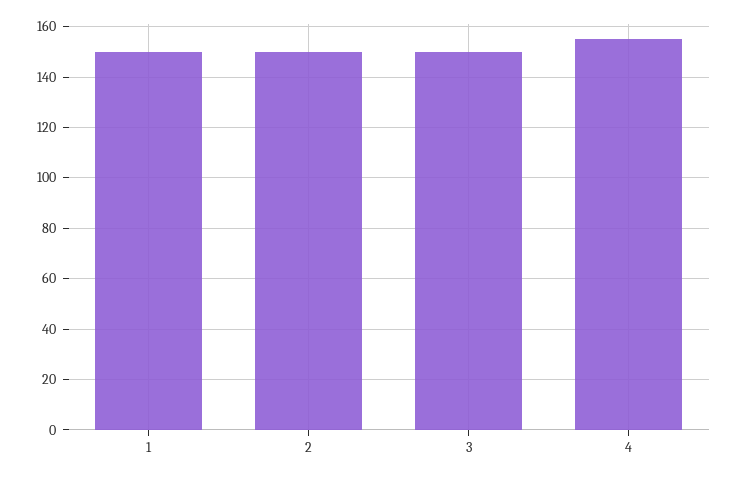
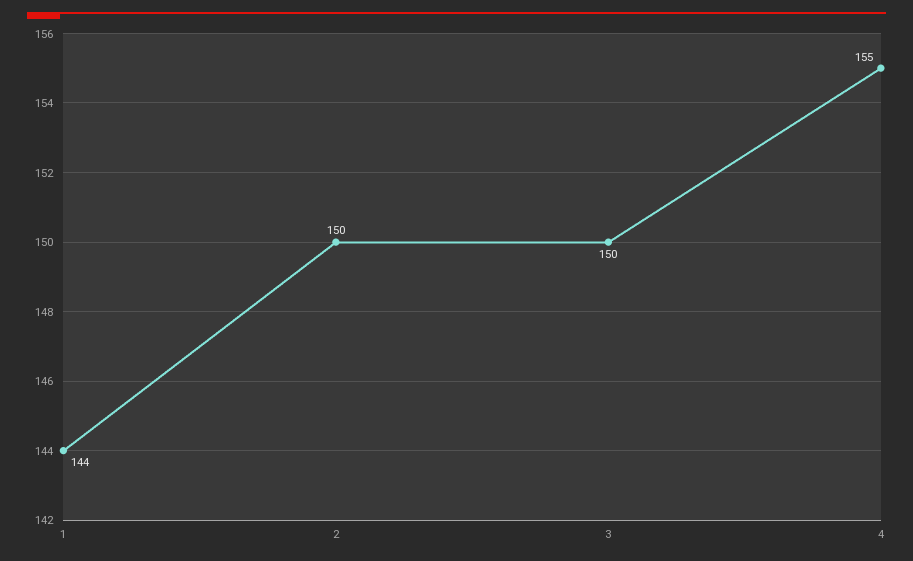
  {
-   "1": 150,
+   "1": 144,
    "2": 150,
    "3": 150,
    "4": 155
  }

